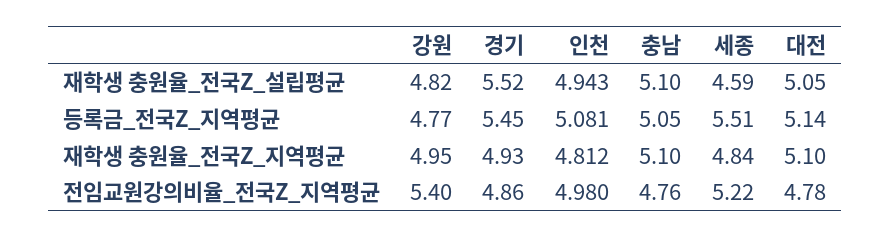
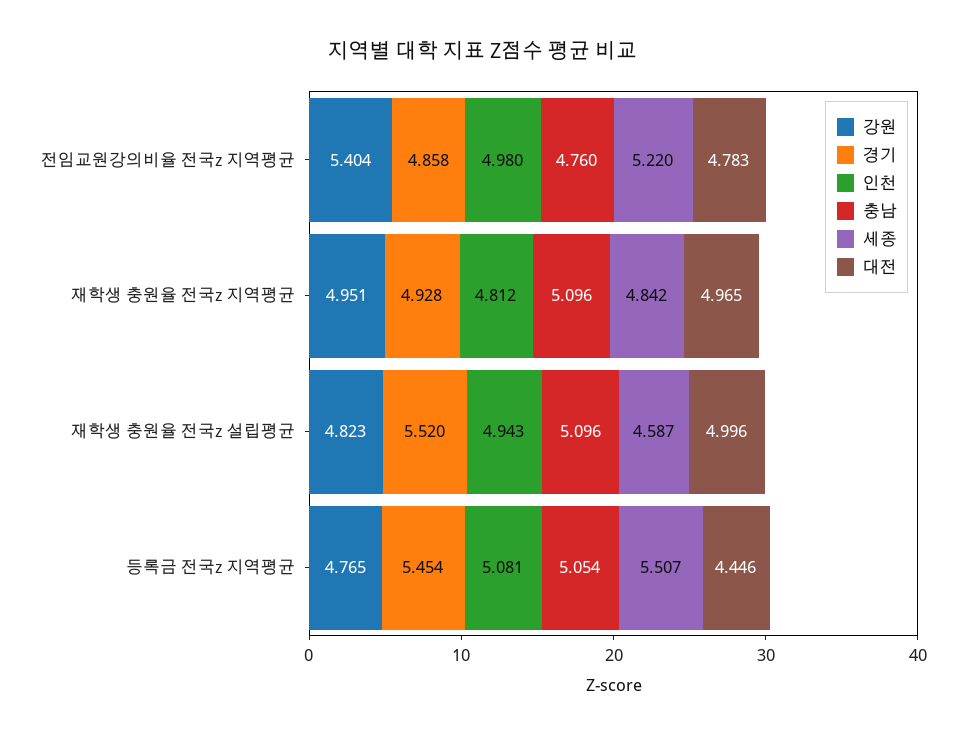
  {
    "강원": {
      "재학생 충원율_전국Z_설립평균": 4.823,
      "등록금_전국Z_지역평균": 4.765,
      "재학생 충원율_전국Z_지역평균": 4.951,
      "전임교원강의비율_전국Z_지역평균": 5.404
    },
    "경기": {
      "재학생 충원율_전국Z_설립평균": 5.52,
      "등록금_전국Z_지역평균": 5.454,
      "재학생 충원율_전국Z_지역평균": 4.928,
      "전임교원강의비율_전국Z_지역평균": 4.858
    },
    "인천": {
      "재학생 충원율_전국Z_설립평균": 4.943,
      "등록금_전국Z_지역평균": 5.081,
      "재학생 충원율_전국Z_지역평균": 4.812,
      "전임교원강의비율_전국Z_지역평균": 4.98
    },
    "충남": {
      "재학생 충원율_전국Z_설립평균": 5.096,
      "등록금_전국Z_지역평균": 5.054,
      "재학생 충원율_전국Z_지역평균": 5.096,
      "전임교원강의비율_전국Z_지역평균": 4.76
    },
    "세종": {
      "재학생 충원율_전국Z_설립평균": 4.587,
      "등록금_전국Z_지역평균": 5.507,
      "재학생 충원율_전국Z_지역평균": 4.842,
      "전임교원강의비율_전국Z_지역평균": 5.22
    },
    "대전": {
-     "재학생 충원율_전국Z_설립평균": 5.05,
+     "재학생 충원율_전국Z_설립평균": 4.996,
-     "등록금_전국Z_지역평균": 5.14,
+     "등록금_전국Z_지역평균": 4.446,
-     "재학생 충원율_전국Z_지역평균": 5.1,
+     "재학생 충원율_전국Z_지역평균": 4.965,
      "전임교원강의비율_전국Z_지역평균": 4.783
    }
  }

